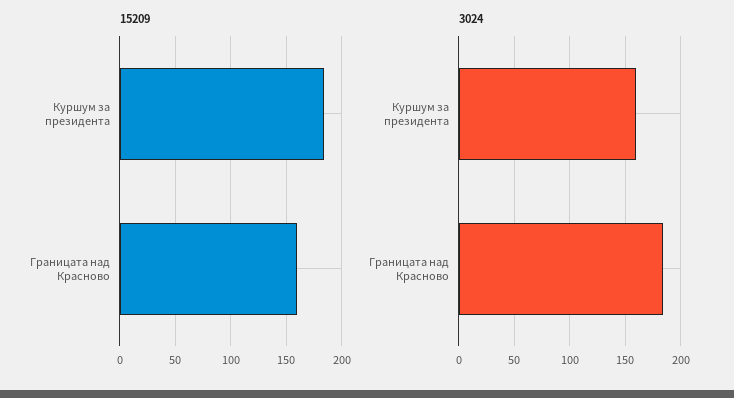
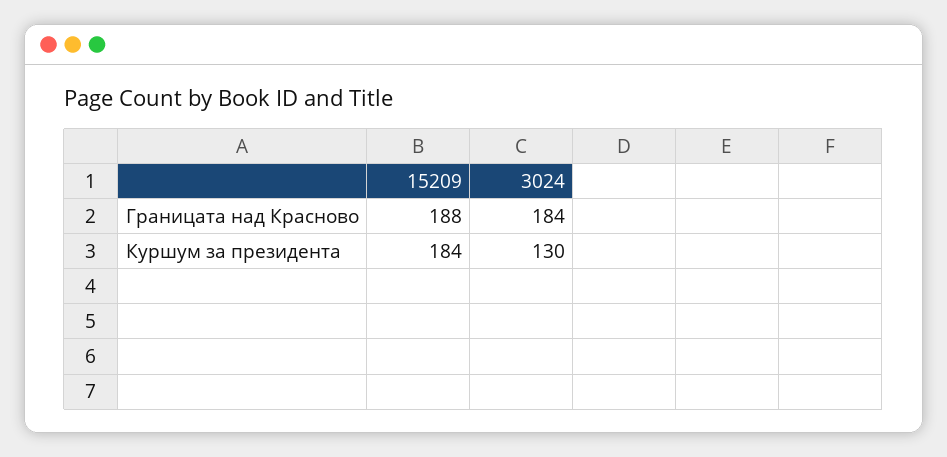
  {
    "15209": {
      "Куршум за президента": 184,
-     "Границата над Красново": 160
+     "Границата над Красново": 188
    },
    "3024": {
-     "Куршум за президента": 160,
+     "Куршум за президента": 130,
      "Границата над Красново": 184
    }
  }

